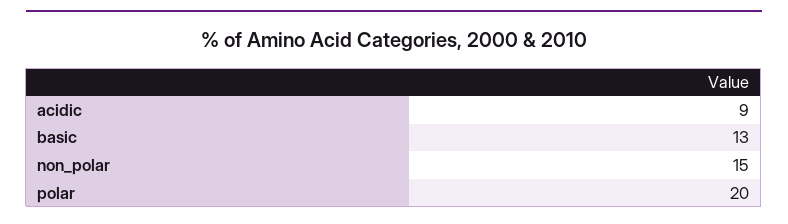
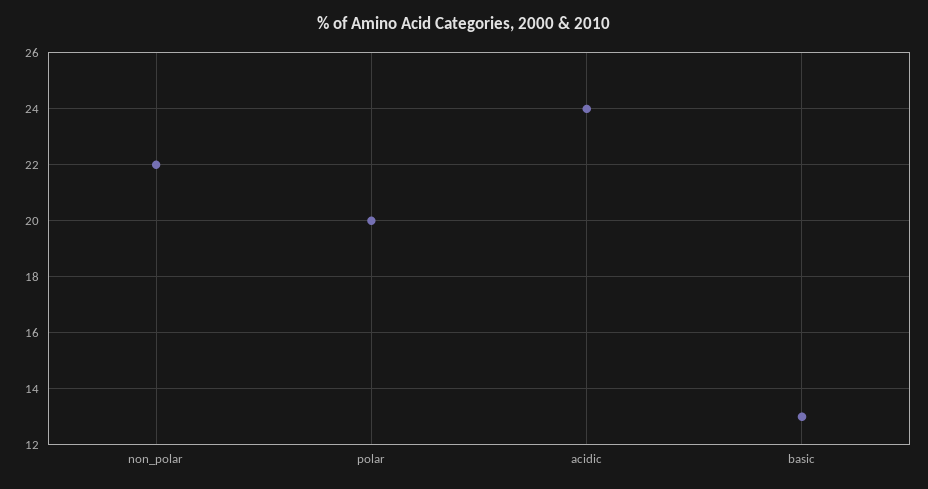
  {
-   "acidic": 9,
+   "acidic": 24,
    "basic": 13,
-   "non_polar": 15,
+   "non_polar": 22,
    "polar": 20
  }

